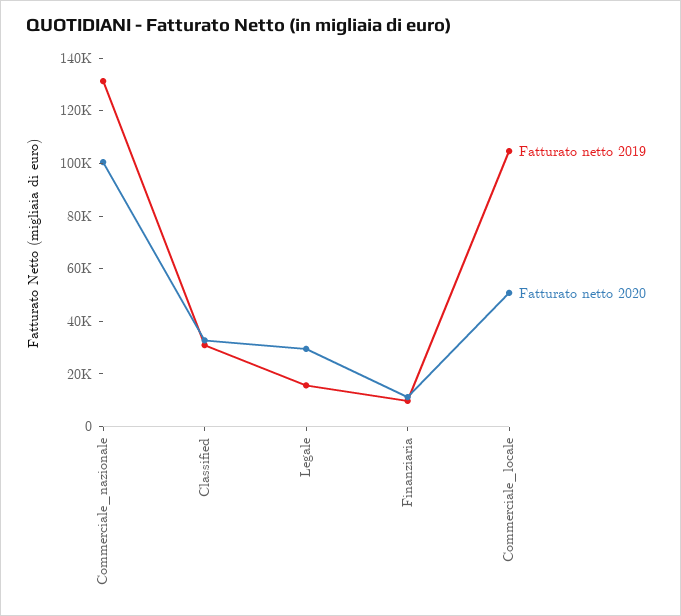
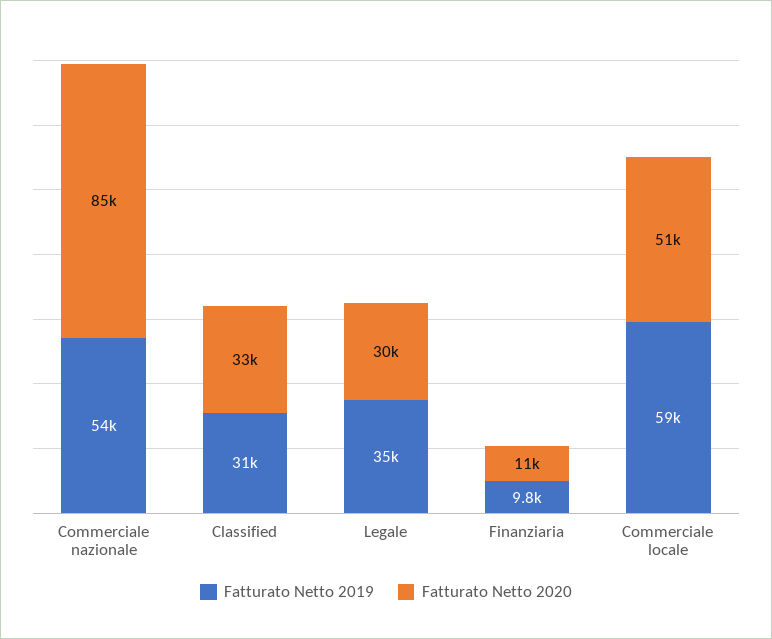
  {
    "Fatturato netto 2019": {
-     "Commerciale_nazionale": 130000,
+     "Commerciale_nazionale": 54000,
      "Classified": 31000,
-     "Legale": 15000,
+     "Legale": 35000,
      "Finanziaria": 9800,
-     "Commerciale_locale": 105000
+     "Commerciale_locale": 59000
    },
    "Fatturato netto 2020": {
-     "Commerciale_nazionale": 100000,
+     "Commerciale_nazionale": 85000,
      "Classified": 33000,
      "Legale": 30000,
      "Finanziaria": 11000,
      "Commerciale_locale": 51000
    }
  }

